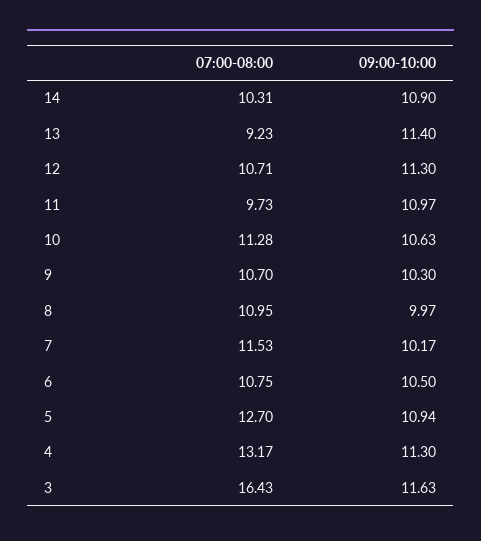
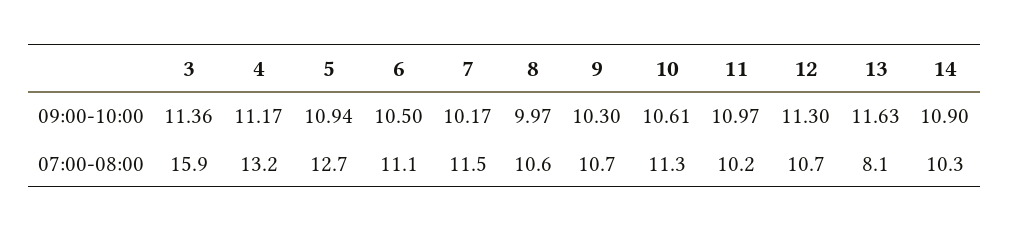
  {
    "07:00-08:00": {
      "14": 10.31,
-     "13": 9.23,
+     "13": 8.1,
      "12": 10.71,
-     "11": 9.73,
+     "11": 10.2,
      "10": 11.28,
      "9": 10.7,
-     "8": 10.95,
+     "8": 10.6,
      "7": 11.53,
-     "6": 10.75,
+     "6": 11.1,
      "5": 12.7,
      "4": 13.17,
-     "3": 16.43
+     "3": 15.9
    },
    "09:00-10:00": {
      "14": 10.9,
-     "13": 11.4,
+     "13": 11.63,
      "12": 11.3,
      "11": 10.97,
-     "10": 10.63,
+     "10": 10.61,
      "9": 10.3,
      "8": 9.97,
      "7": 10.17,
      "6": 10.5,
      "5": 10.94,
-     "4": 11.3,
+     "4": 11.17,
-     "3": 11.63
+     "3": 11.36
    }
  }

